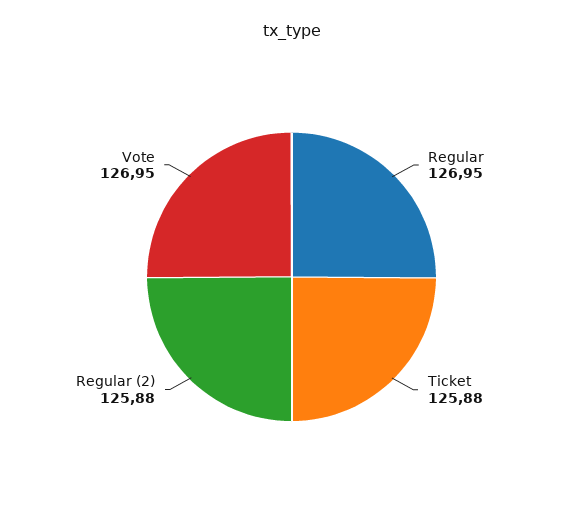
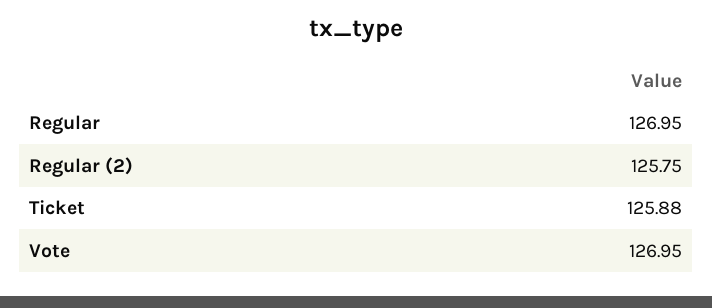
  {
    "Regular": 126.95,
    "Ticket": 125.88,
-   "Regular (2)": 125.88,
+   "Regular (2)": 125.75,
    "Vote": 126.95
  }

